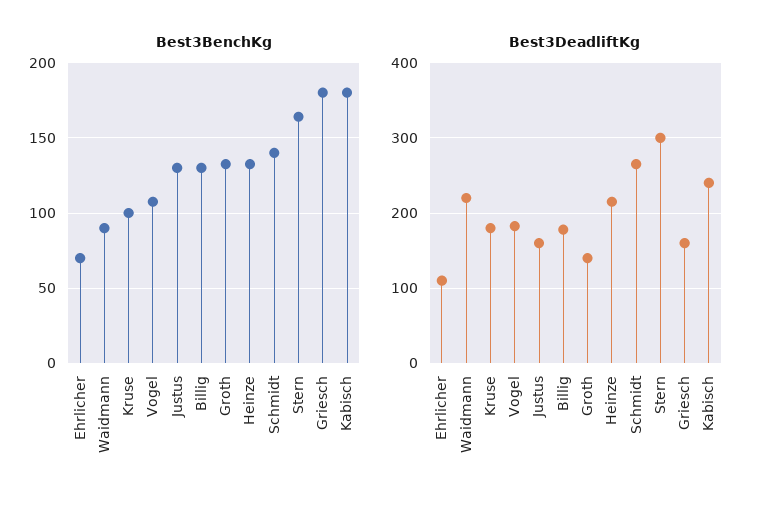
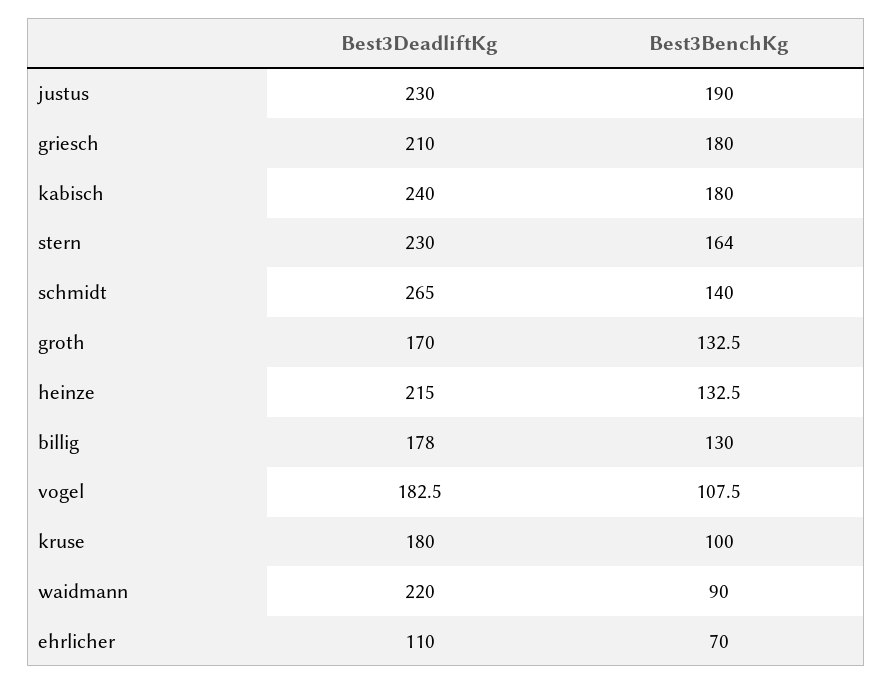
  {
    "Best3BenchKg": {
      "Ehrlicher": 70,
      "Waidmann": 90,
      "Kruse": 100,
      "Vogel": 107.5,
-     "Justus": 130,
+     "Justus": 190,
      "Billig": 130,
      "Groth": 132.5,
      "Heinze": 132.5,
      "Schmidt": 140,
      "Stern": 164,
      "Griesch": 180,
      "Kabisch": 180
    },
    "Best3DeadliftKg": {
      "Ehrlicher": 110,
      "Waidmann": 220,
      "Kruse": 180,
      "Vogel": 182.5,
-     "Justus": 160,
+     "Justus": 230,
      "Billig": 178,
-     "Groth": 140,
+     "Groth": 170,
      "Heinze": 215,
      "Schmidt": 265,
-     "Stern": 300,
+     "Stern": 230,
-     "Griesch": 160,
+     "Griesch": 210,
      "Kabisch": 240
    }
  }

